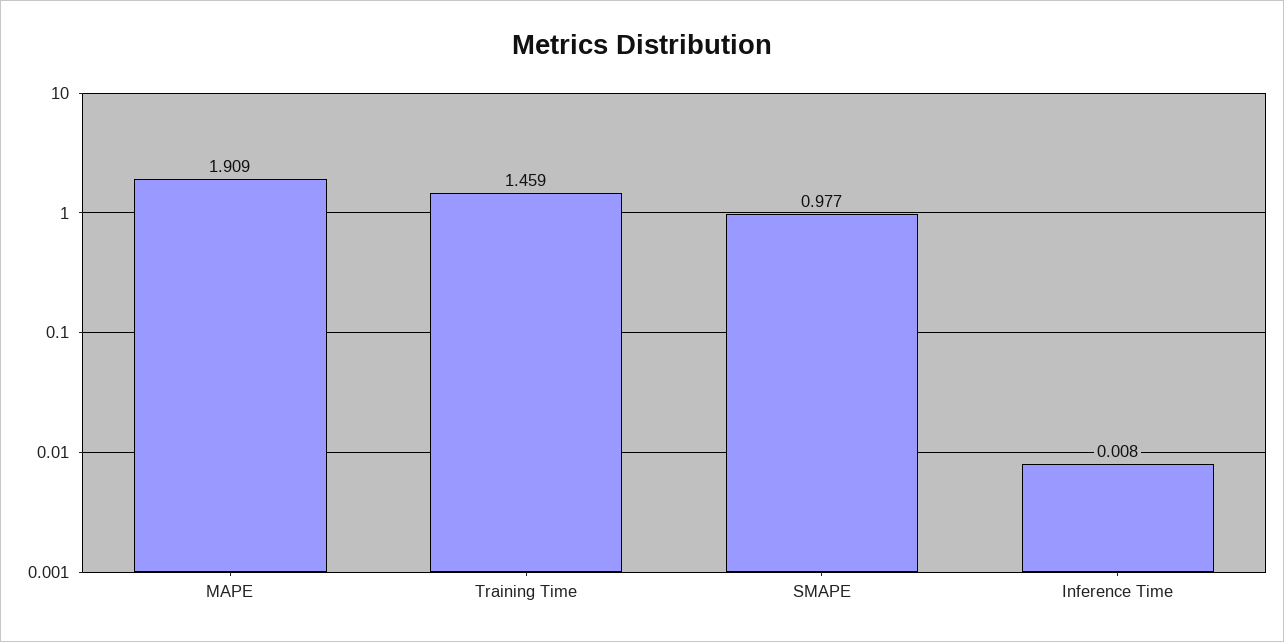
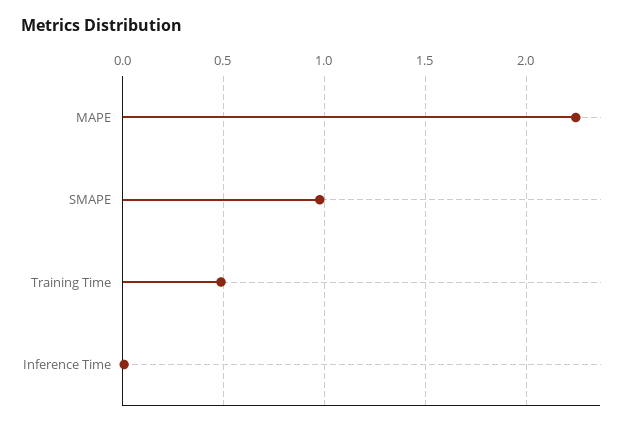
  {
-   "MAPE": 1.909,
+   "MAPE": 2.25,
-   "Training Time": 1.459,
+   "Training Time": 0.5,
    "SMAPE": 0.977,
    "Inference Time": 0.008
  }

